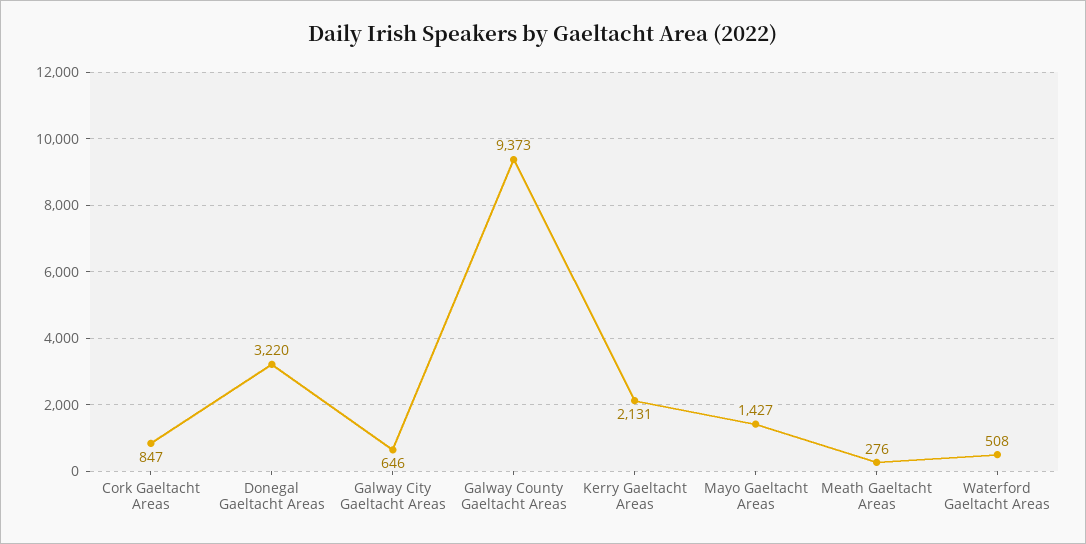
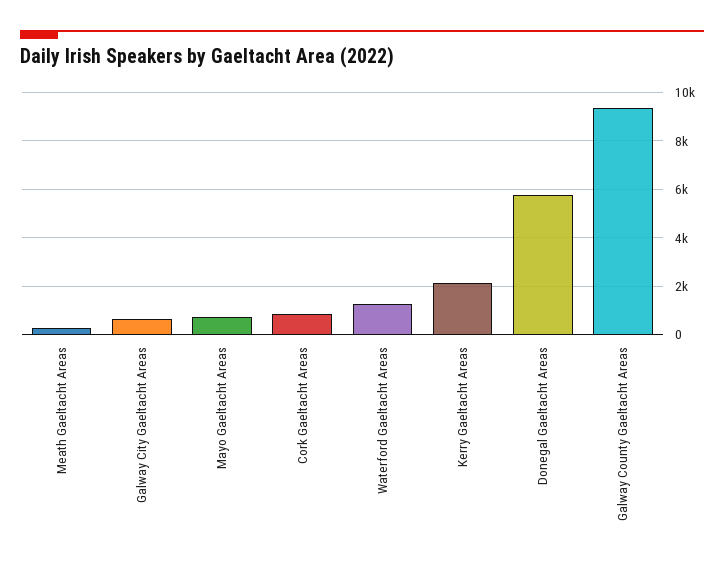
  {
    "Cork Gaeltacht Areas": 847,
-   "Donegal Gaeltacht Areas": 3220,
+   "Donegal Gaeltacht Areas": 5750,
    "Galway City Gaeltacht Areas": 646,
    "Galway County Gaeltacht Areas": 9373,
    "Kerry Gaeltacht Areas": 2131,
-   "Mayo Gaeltacht Areas": 1427,
+   "Mayo Gaeltacht Areas": 750,
    "Meath Gaeltacht Areas": 276,
-   "Waterford Gaeltacht Areas": 508
+   "Waterford Gaeltacht Areas": 1250
  }

